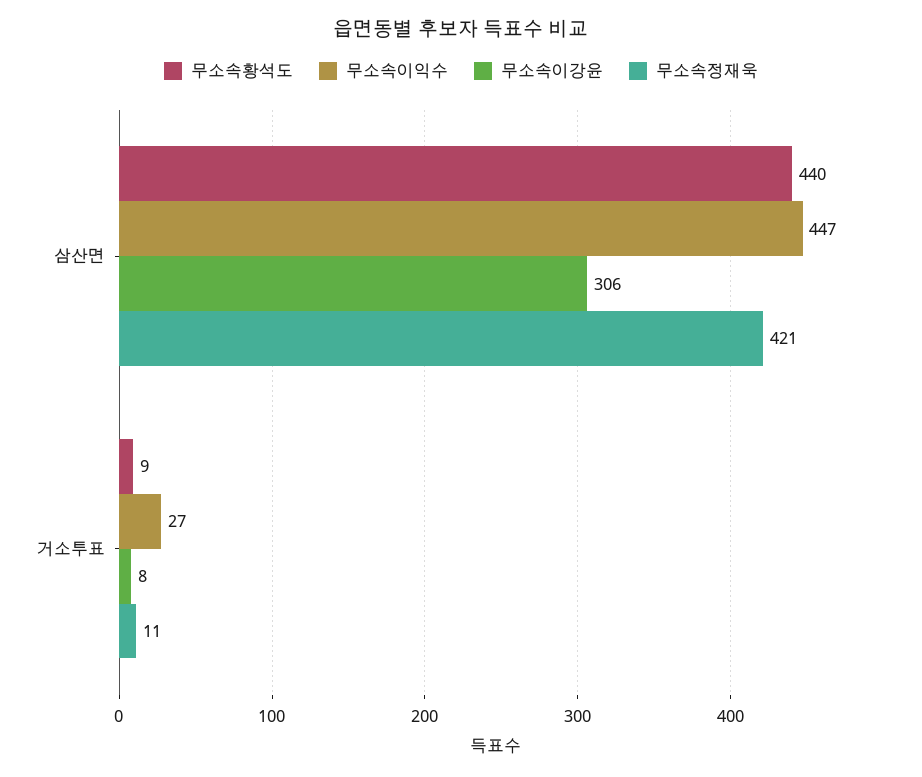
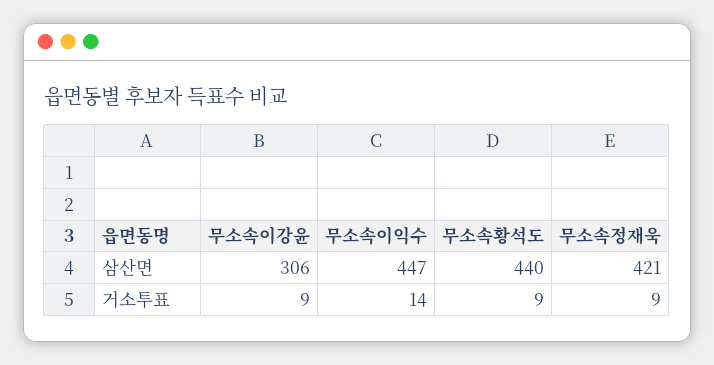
  {
    "무소속황석도": {
      "삼산면": 440,
      "거소투표": 9
    },
    "무소속이익수": {
      "삼산면": 447,
-     "거소투표": 27
+     "거소투표": 14
    },
    "무소속이강윤": {
      "삼산면": 306,
-     "거소투표": 8
+     "거소투표": 9
    },
    "무소속정재욱": {
      "삼산면": 421,
-     "거소투표": 11
+     "거소투표": 9
    }
  }

